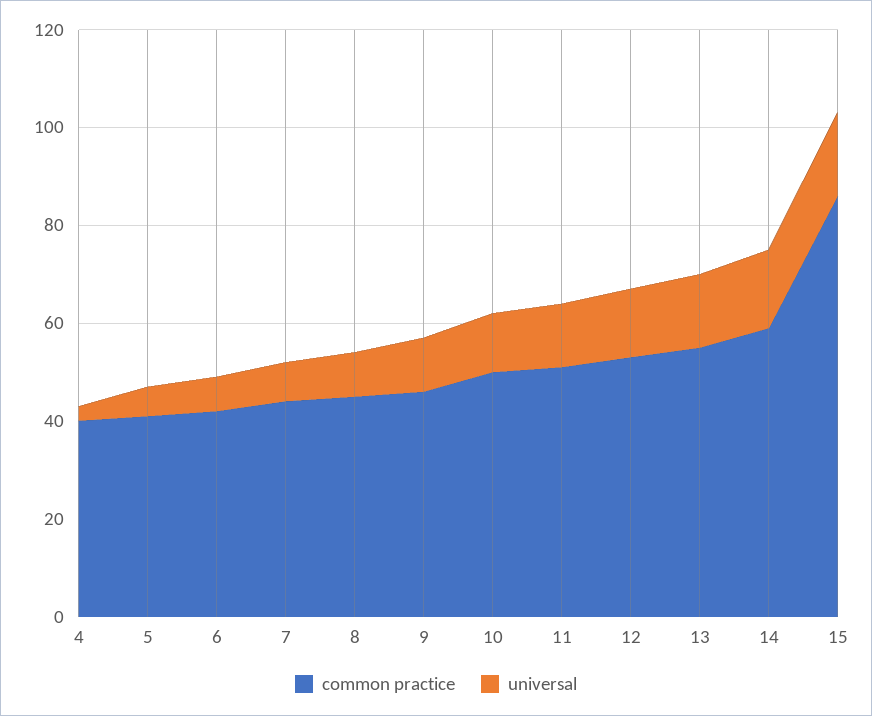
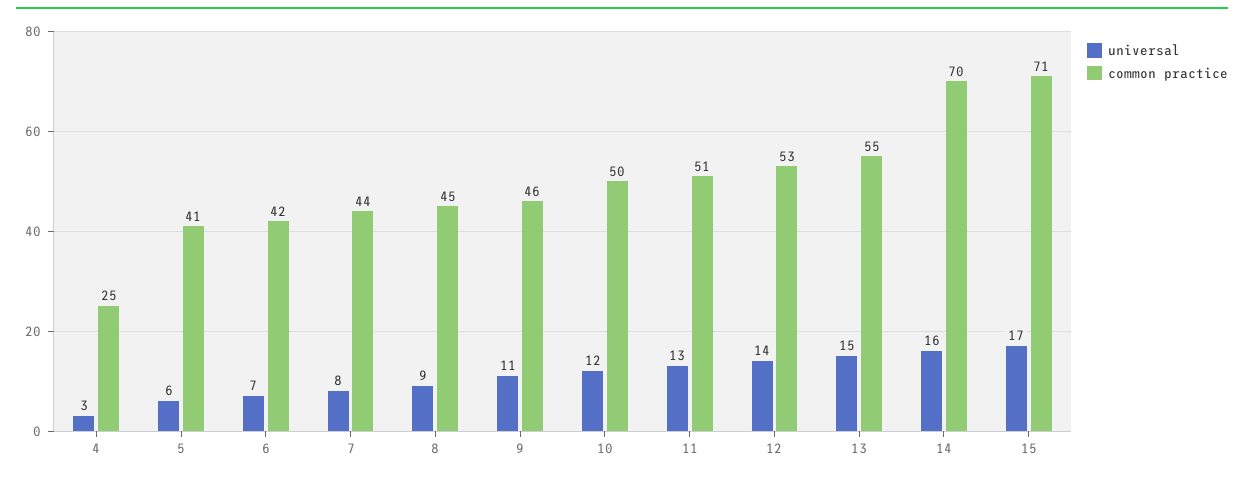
  {
    "common practice": {
-     "4": 40,
+     "4": 25,
      "5": 41,
      "6": 42,
      "7": 44,
      "8": 45,
      "9": 46,
      "10": 50,
      "11": 51,
      "12": 53,
      "13": 55,
-     "14": 60,
+     "14": 70,
-     "15": 85
+     "15": 71
    },
    "universal": {
      "4": 3,
      "5": 6,
      "6": 7,
      "7": 8,
      "8": 9,
      "9": 11,
      "10": 12,
      "11": 13,
      "12": 14,
      "13": 15,
      "14": 16,
      "15": 17
    }
  }

